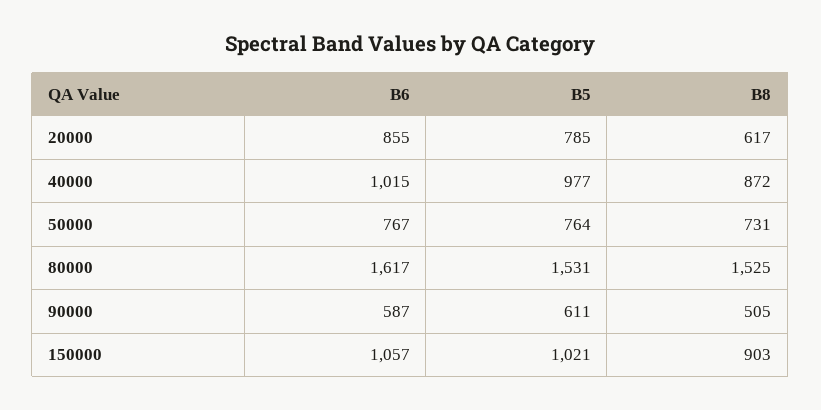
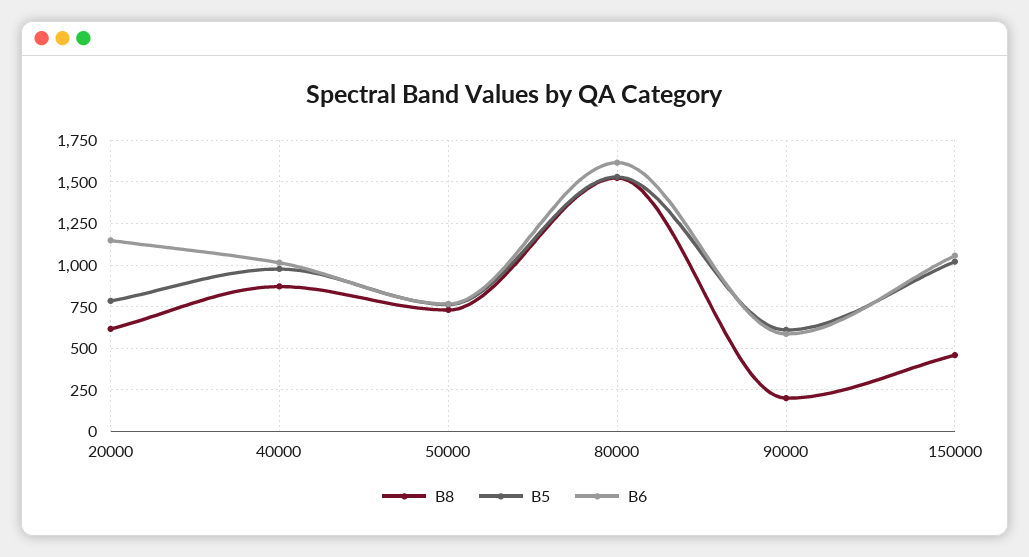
  {
    "B6": {
-     "20000": 855,
+     "20000": 1150,
      "40000": 1015,
      "50000": 767,
      "80000": 1617,
      "90000": 587,
      "150000": 1057
    },
    "B5": {
      "20000": 785,
      "40000": 977,
      "50000": 764,
      "80000": 1531,
      "90000": 611,
      "150000": 1021
    },
    "B8": {
      "20000": 617,
      "40000": 872,
      "50000": 731,
      "80000": 1525,
-     "90000": 505,
+     "90000": 200,
-     "150000": 903
+     "150000": 450
    }
  }

